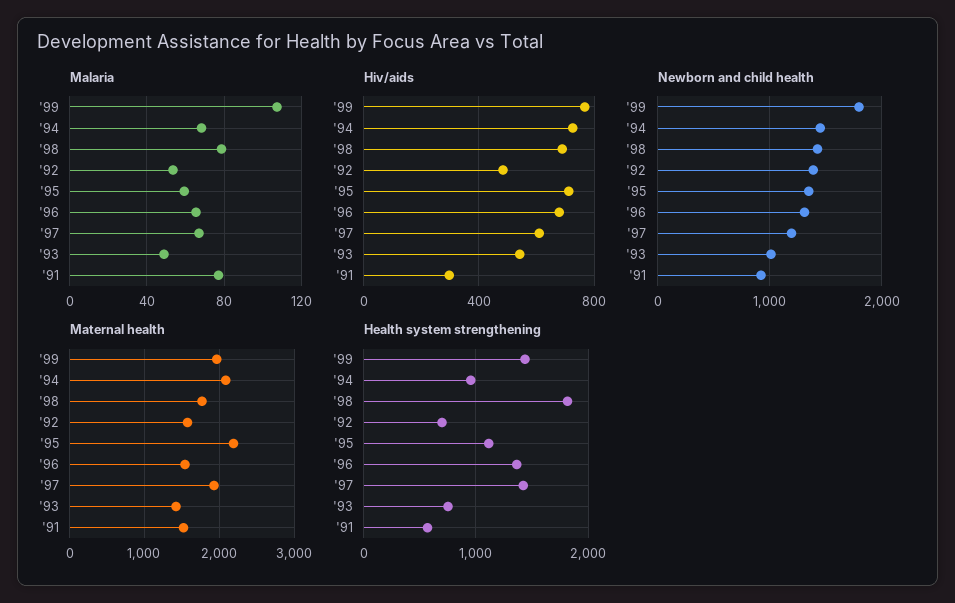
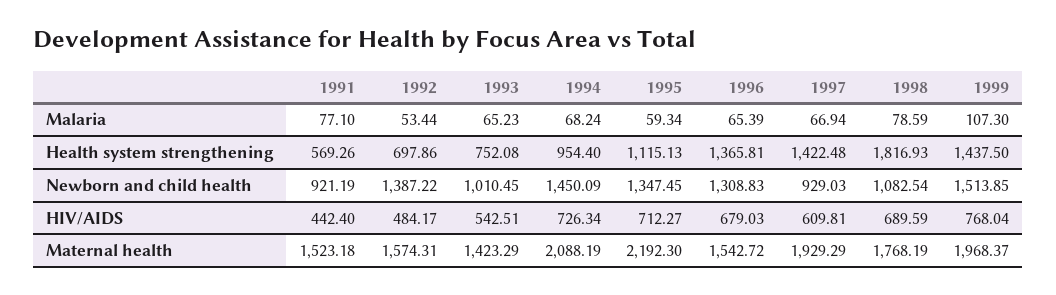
  {
    "Malaria": {
      "'99": 107.3,
      "'94": 68.24,
      "'98": 78.59,
      "'92": 53.44,
      "'95": 59.34,
      "'96": 65.39,
      "'97": 66.94,
-     "'93": 50,
+     "'93": 65.23,
      "'91": 77.1
    },
    "Hiv/aids": {
      "'99": 768.04,
      "'94": 726.34,
      "'98": 689.59,
      "'92": 484.17,
      "'95": 712.27,
      "'96": 679.03,
      "'97": 609.81,
      "'93": 542.51,
-     "'91": 300
+     "'91": 442.4
    },
    "Newborn and child health": {
-     "'99": 1800,
+     "'99": 1513.85,
      "'94": 1450.09,
-     "'98": 1400,
+     "'98": 1082.54,
      "'92": 1387.22,
      "'95": 1347.45,
      "'96": 1308.83,
-     "'97": 1200,
+     "'97": 929.03,
      "'93": 1010.45,
      "'91": 921.19
    },
    "Maternal health": {
      "'99": 1968.37,
      "'94": 2088.19,
      "'98": 1768.19,
      "'92": 1574.31,
      "'95": 2192.3,
      "'96": 1542.72,
      "'97": 1929.29,
      "'93": 1423.29,
      "'91": 1523.18
    },
    "Health system strengthening": {
      "'99": 1437.5,
      "'94": 954.4,
      "'98": 1816.93,
      "'92": 697.86,
      "'95": 1115.13,
      "'96": 1365.81,
      "'97": 1422.48,
      "'93": 752.08,
      "'91": 569.26
    }
  }

